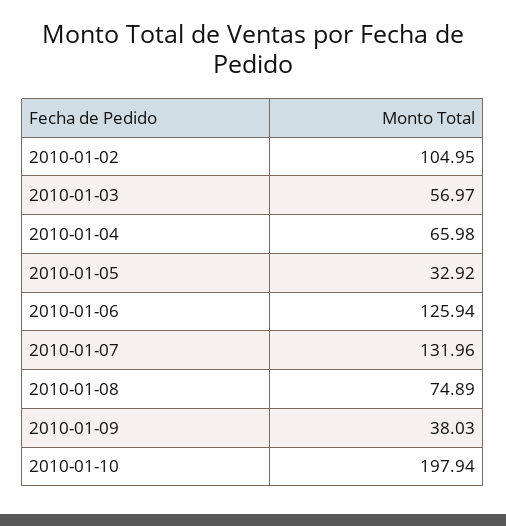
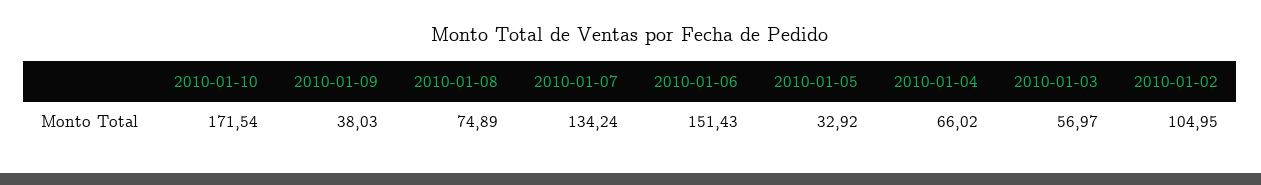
  {
    "2010-01-02": 104.95,
    "2010-01-03": 56.97,
-   "2010-01-04": 65.98,
+   "2010-01-04": 66.02,
    "2010-01-05": 32.92,
-   "2010-01-06": 125.94,
+   "2010-01-06": 151.43,
-   "2010-01-07": 131.96,
+   "2010-01-07": 134.24,
    "2010-01-08": 74.89,
    "2010-01-09": 38.03,
-   "2010-01-10": 197.94
+   "2010-01-10": 171.54
  }

